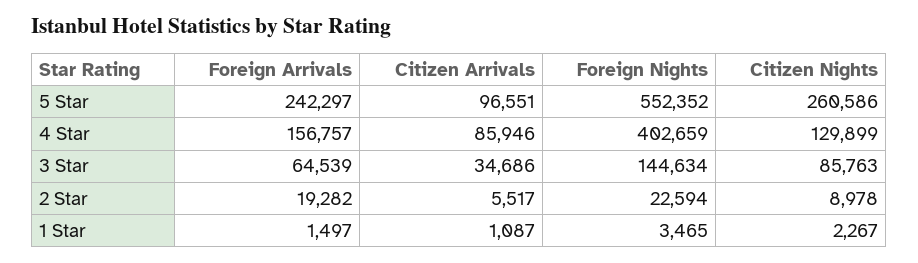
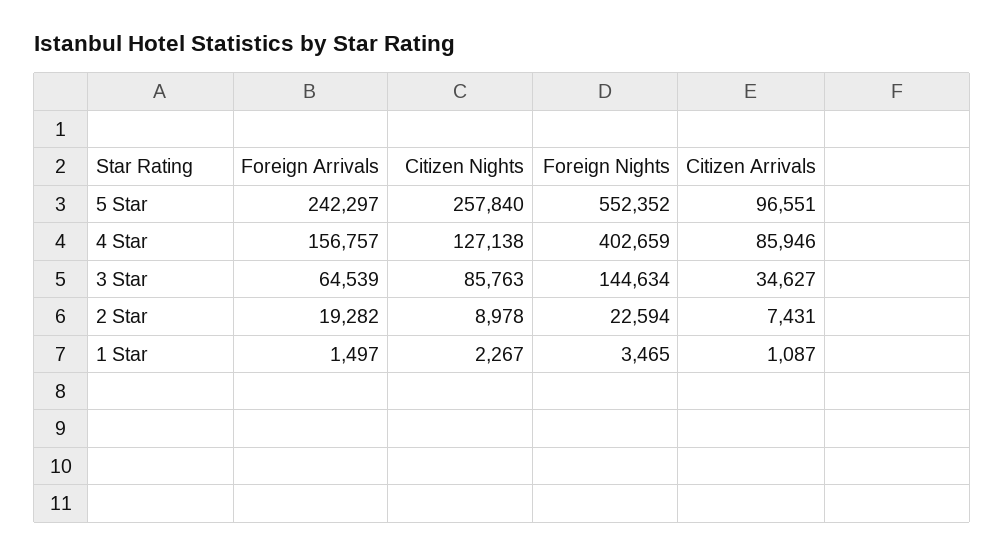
  {
    "Foreign Arrivals": {
      "5 Star": 242297,
      "4 Star": 156757,
      "3 Star": 64539,
      "2 Star": 19282,
      "1 Star": 1497
    },
    "Citizen Arrivals": {
      "5 Star": 96551,
      "4 Star": 85946,
-     "3 Star": 34686,
+     "3 Star": 34627,
-     "2 Star": 5517,
+     "2 Star": 7431,
      "1 Star": 1087
    },
    "Foreign Nights": {
      "5 Star": 552352,
      "4 Star": 402659,
      "3 Star": 144634,
      "2 Star": 22594,
      "1 Star": 3465
    },
    "Citizen Nights": {
-     "5 Star": 260586,
+     "5 Star": 257840,
-     "4 Star": 129899,
+     "4 Star": 127138,
      "3 Star": 85763,
      "2 Star": 8978,
      "1 Star": 2267
    }
  }

